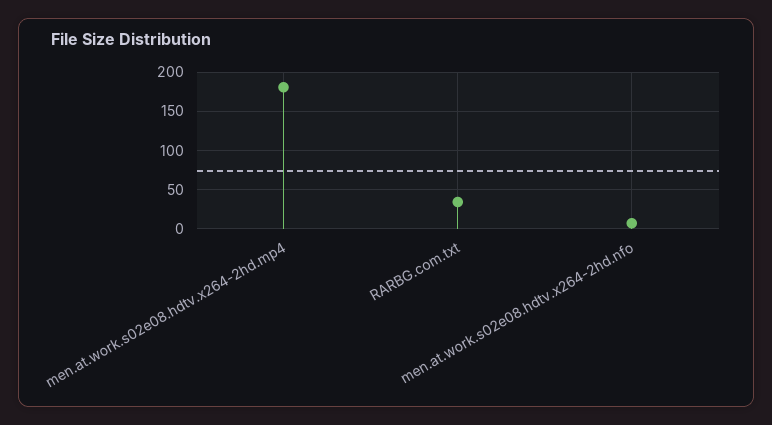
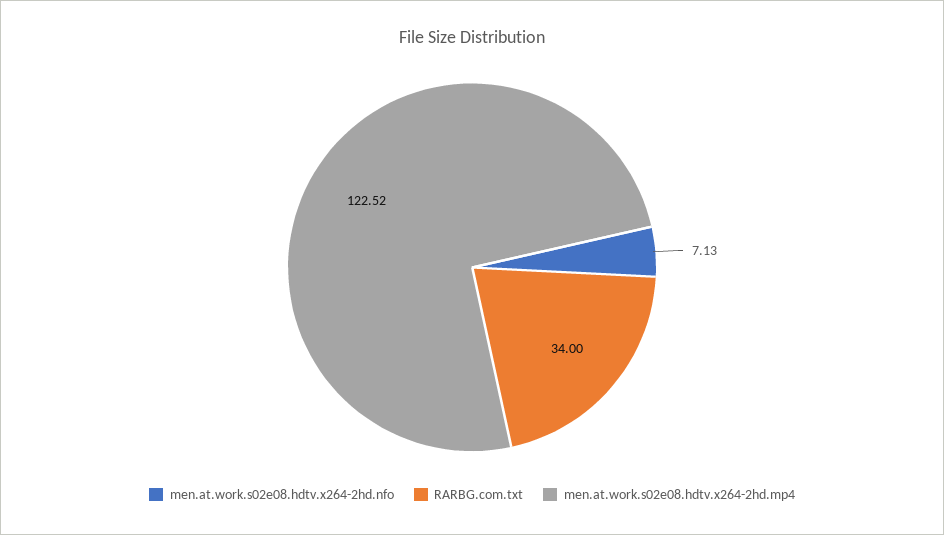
  {
-   "men.at.work.s02e08.hdtv.x264-2hd.mp4": 180,
+   "men.at.work.s02e08.hdtv.x264-2hd.mp4": 122.52,
    "RARBG.com.txt": 34,
    "men.at.work.s02e08.hdtv.x264-2hd.nfo": 7.13
  }

